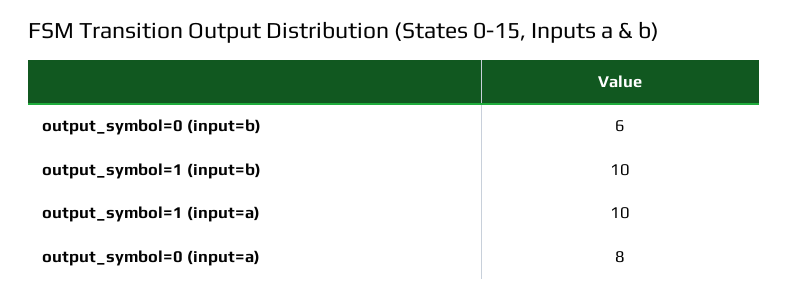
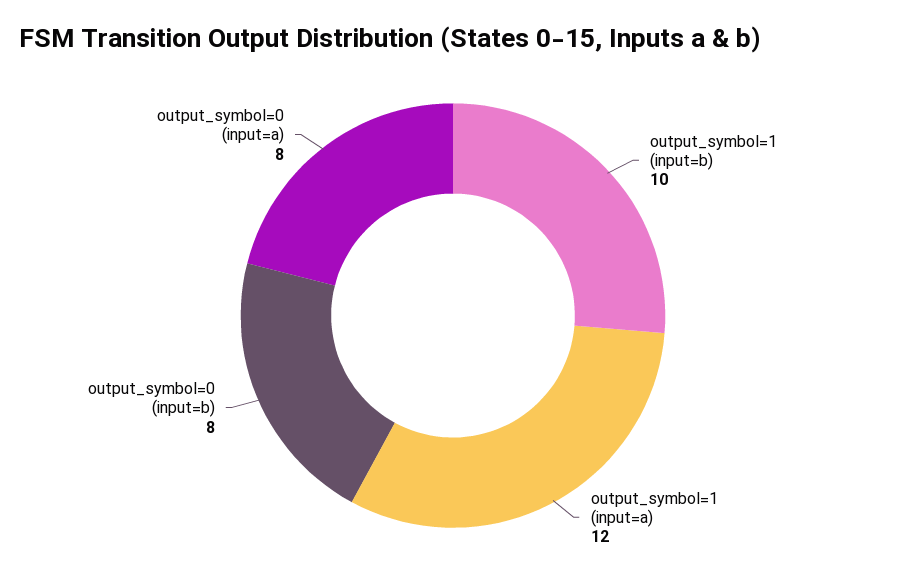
  {
-   "output_symbol=0 (input=b)": 6,
+   "output_symbol=0 (input=b)": 8,
    "output_symbol=1 (input=b)": 10,
-   "output_symbol=1 (input=a)": 10,
+   "output_symbol=1 (input=a)": 12,
    "output_symbol=0 (input=a)": 8
  }

